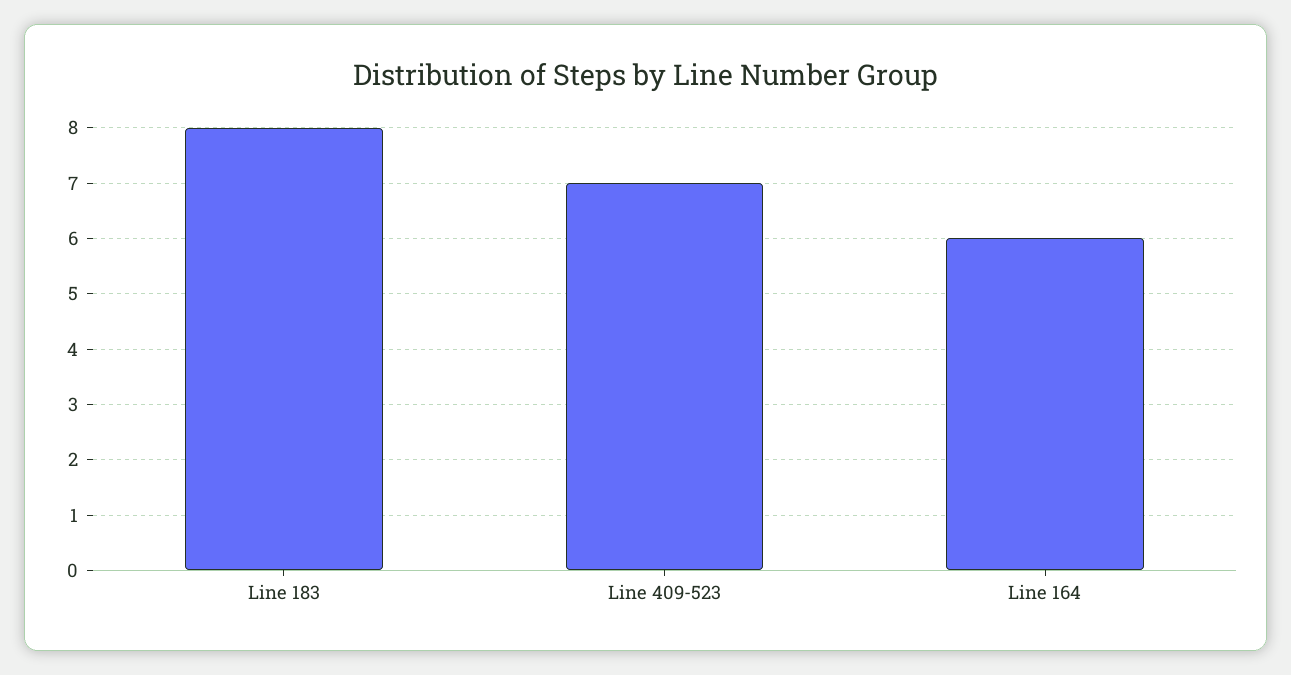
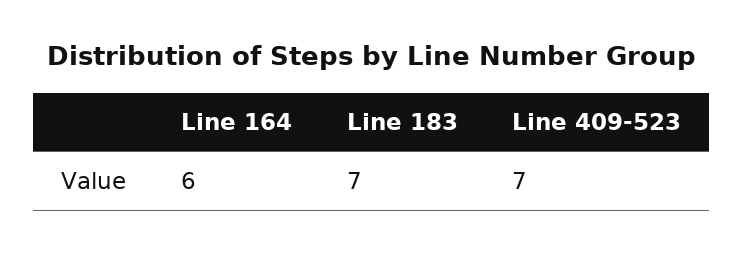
  {
-   "Line 183": 8,
+   "Line 183": 7,
    "Line 409-523": 7,
    "Line 164": 6
  }

